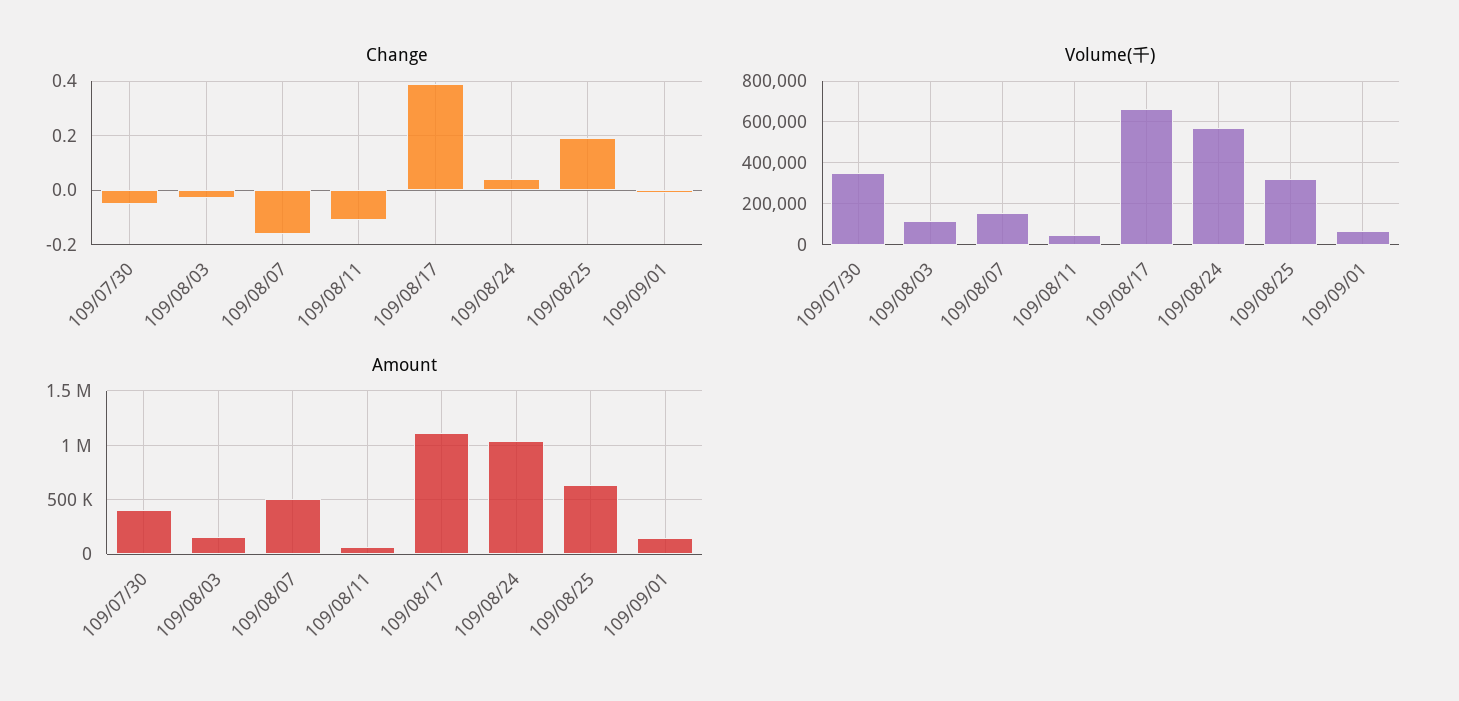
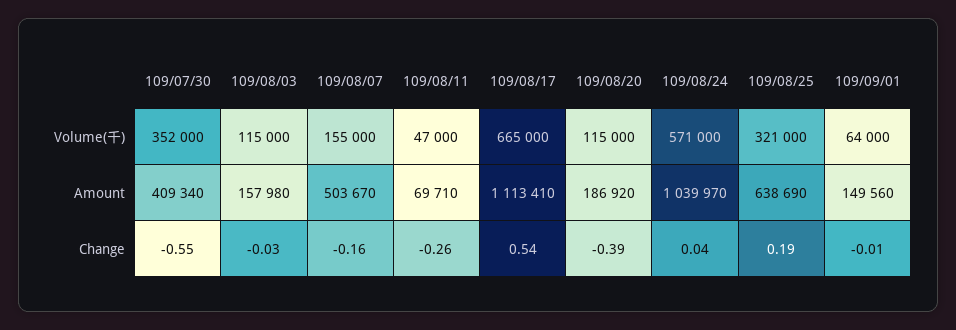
  {
    "Change": {
-     "109/07/30": -0.05,
+     "109/07/30": -0.55,
      "109/08/03": -0.03,
      "109/08/07": -0.16,
-     "109/08/11": -0.1,
+     "109/08/11": -0.26,
-     "109/08/17": 0.4,
+     "109/08/17": 0.54,
      "109/08/24": 0.04,
      "109/08/25": 0.19,
-     "109/09/01": -0.01
+     "109/09/01": -0.01,
+     "109/08/20": -0.39
    },
    "Volume(千)": {
      "109/07/30": 352000,
      "109/08/03": 115000,
      "109/08/07": 155000,
      "109/08/11": 47000,
      "109/08/17": 665000,
      "109/08/24": 571000,
      "109/08/25": 321000,
-     "109/09/01": 64000
+     "109/09/01": 64000,
+     "109/08/20": 115000
    },
    "Amount": {
      "109/07/30": 409340,
      "109/08/03": 157980,
      "109/08/07": 503670,
      "109/08/11": 69710,
      "109/08/17": 1113410,
      "109/08/24": 1039970,
      "109/08/25": 638690,
-     "109/09/01": 149560
+     "109/09/01": 149560,
+     "109/08/20": 186920
    }
  }

